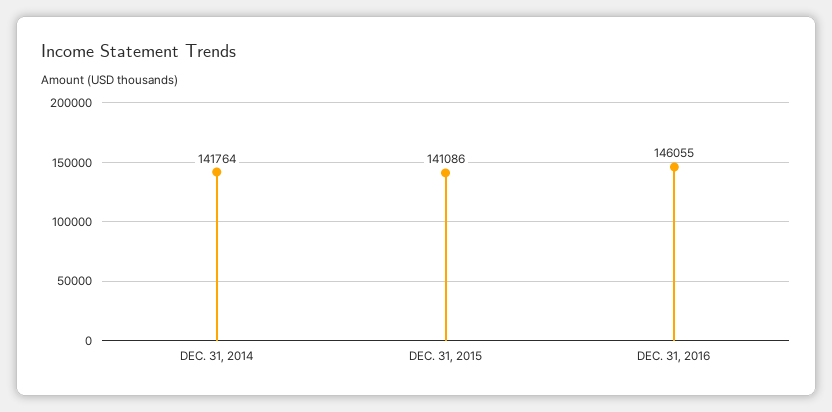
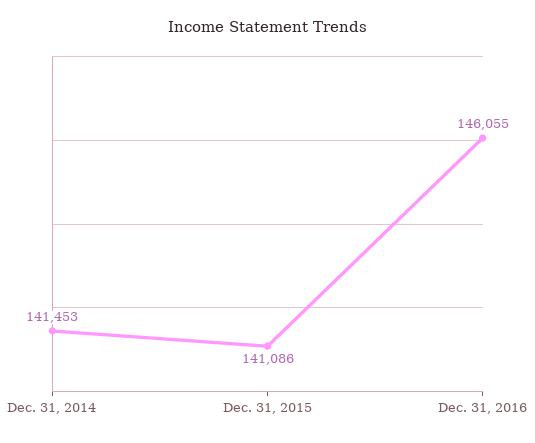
  {
-   "DEC. 31, 2014": 141764,
+   "DEC. 31, 2014": 141453,
    "DEC. 31, 2015": 141086,
    "DEC. 31, 2016": 146055
  }

